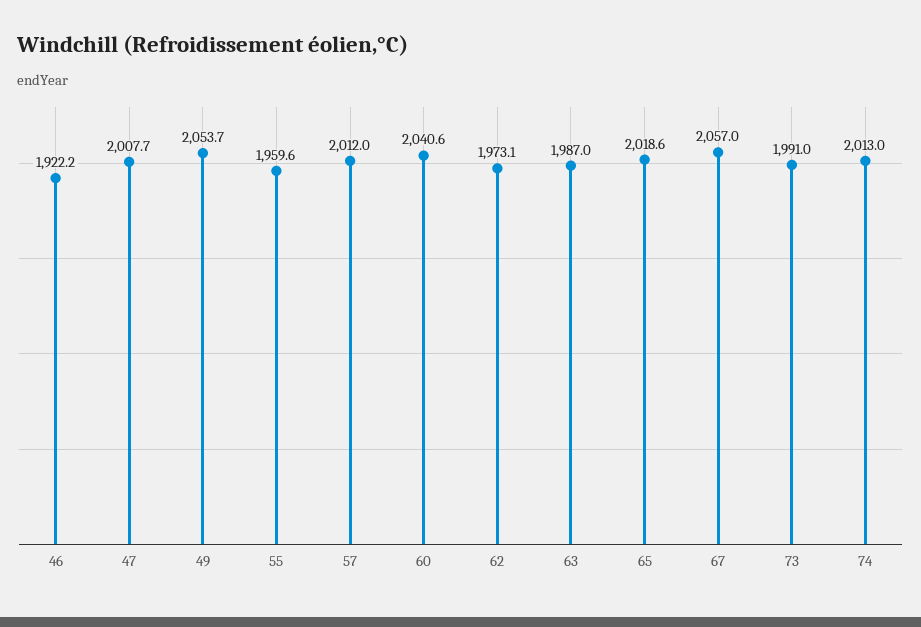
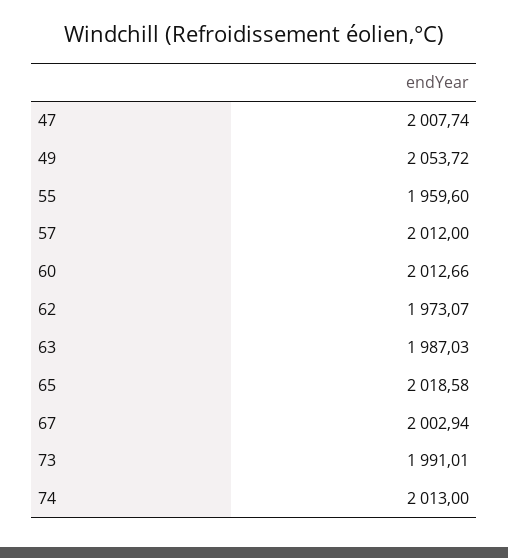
  {
-   "46": 1922.2,
    "47": 2007.74,
    "49": 2053.72,
    "55": 1959.6,
    "57": 2012,
-   "60": 2040.6,
+   "60": 2012.66,
    "62": 1973.07,
    "63": 1987.03,
    "65": 2018.58,
-   "67": 2057,
+   "67": 2002.94,
    "73": 1991.01,
    "74": 2013
  }

